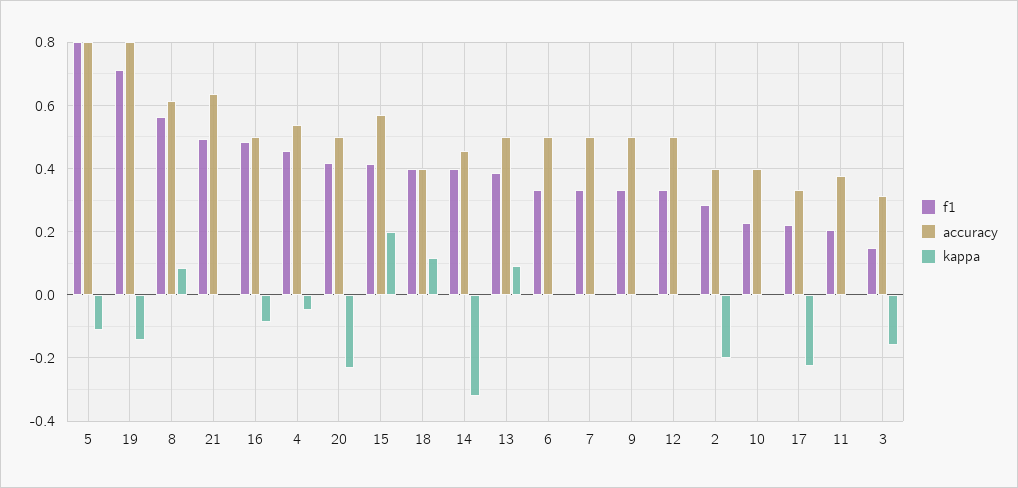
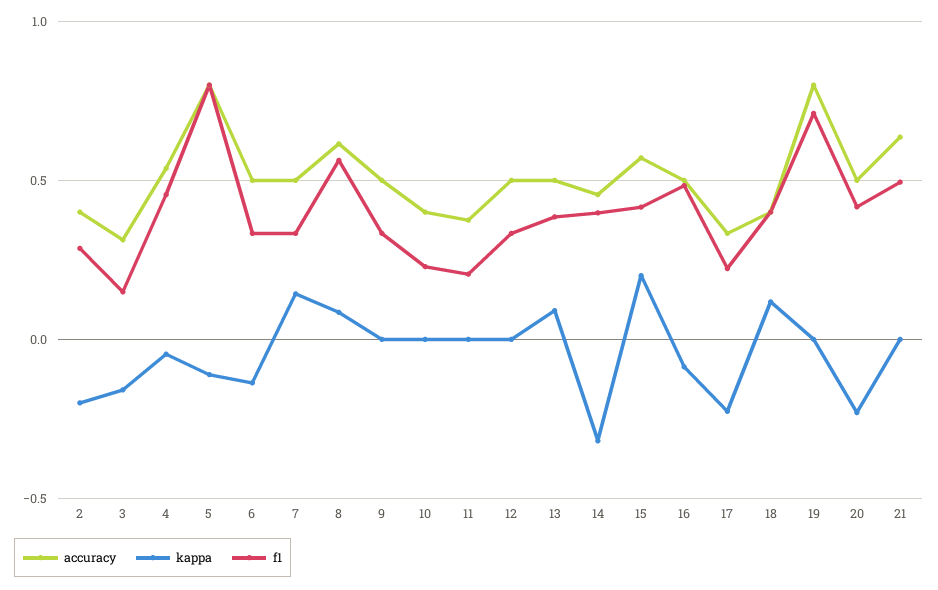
  {
    "f1": {
      "5": 0.8,
      "19": 0.72,
      "8": 0.56,
      "21": 0.5,
      "16": 0.48,
      "4": 0.46,
      "20": 0.42,
      "15": 0.42,
      "18": 0.4,
      "14": 0.4,
      "13": 0.38,
      "6": 0.34,
      "7": 0.34,
      "9": 0.34,
      "12": 0.34,
      "2": 0.28,
      "10": 0.22,
      "17": 0.22,
      "11": 0.2,
      "3": 0.14
    },
    "accuracy": {
      "5": 0.8,
      "19": 0.8,
      "8": 0.62,
      "21": 0.64,
      "16": 0.5,
      "4": 0.54,
      "20": 0.5,
      "15": 0.58,
      "18": 0.4,
      "14": 0.46,
      "13": 0.5,
      "6": 0.5,
      "7": 0.5,
      "9": 0.5,
      "12": 0.5,
      "2": 0.4,
      "10": 0.4,
      "17": 0.34,
      "11": 0.38,
      "3": 0.32
    },
    "kappa": {
      "5": -0.12,
-     "19": -0.14,
+     "19": 0,
      "8": 0.08,
      "21": 0,
      "16": -0.08,
      "4": -0.04,
      "20": -0.24,
      "15": 0.2,
      "18": 0.12,
      "14": -0.32,
      "13": 0.1,
-     "6": 0,
+     "6": -0.15,
-     "7": 0,
+     "7": 0.15,
      "9": 0,
      "12": 0,
      "2": -0.2,
      "10": 0,
      "17": -0.22,
      "11": 0,
      "3": -0.16
    }
  }

